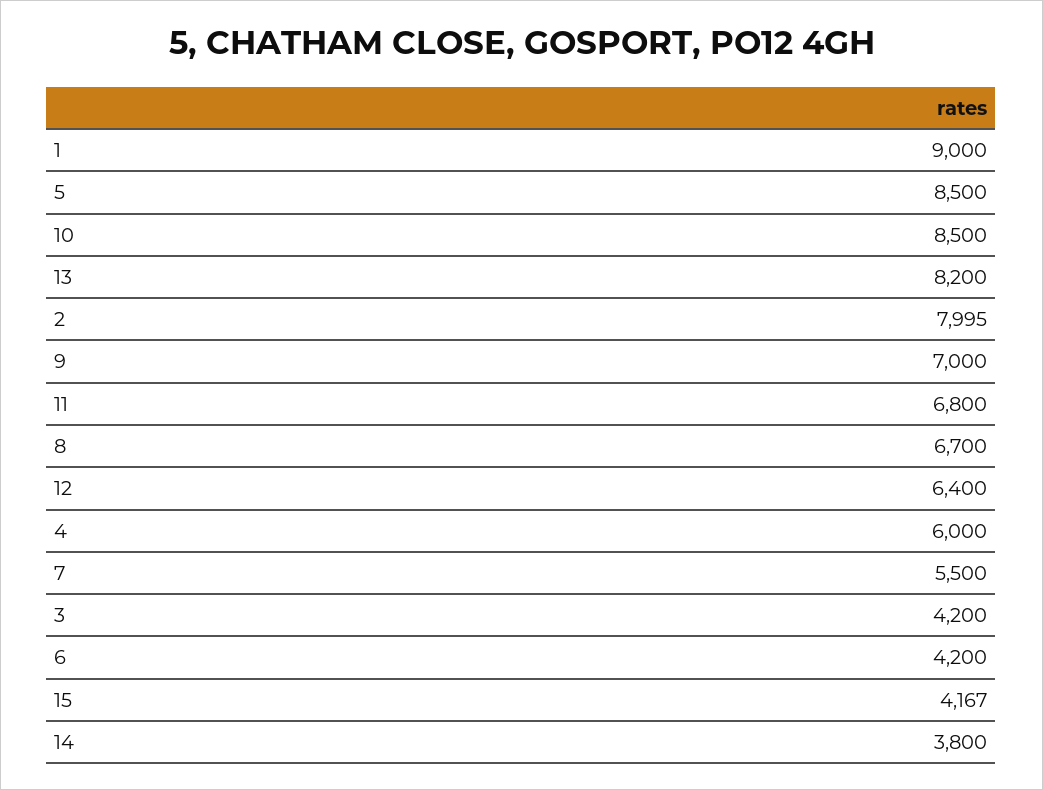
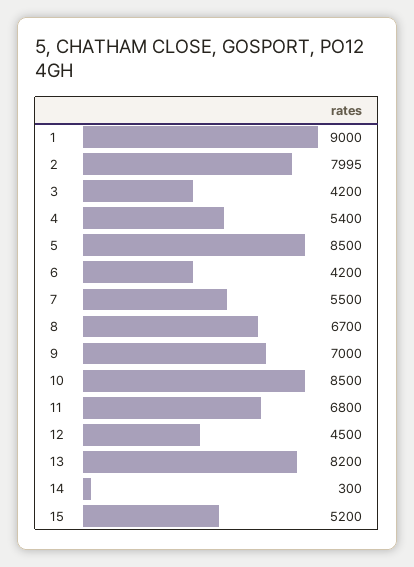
  {
    "1": 9000,
    "5": 8500,
    "10": 8500,
    "13": 8200,
    "2": 7995,
    "9": 7000,
    "11": 6800,
    "8": 6700,
-   "12": 6400,
+   "12": 4500,
-   "4": 6000,
+   "4": 5400,
    "7": 5500,
    "3": 4200,
    "6": 4200,
-   "15": 4167,
+   "15": 5200,
-   "14": 3800
+   "14": 300
  }

